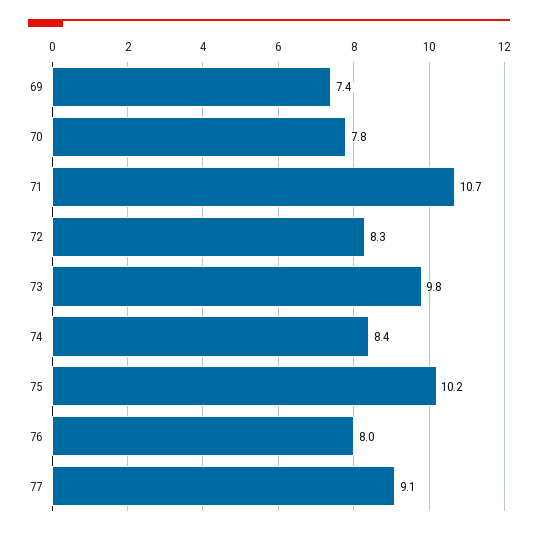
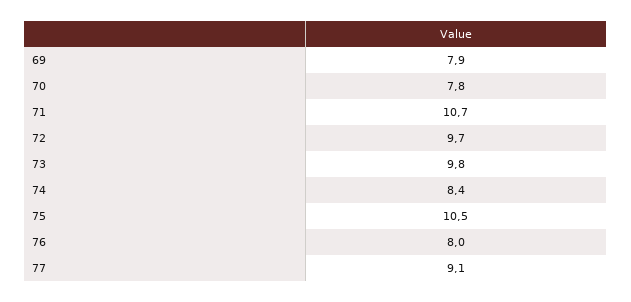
  {
-   "69": 7.4,
+   "69": 7.9,
    "70": 7.8,
    "71": 10.7,
-   "72": 8.3,
+   "72": 9.7,
    "73": 9.8,
    "74": 8.4,
-   "75": 10.2,
+   "75": 10.5,
    "76": 8,
    "77": 9.1
  }

